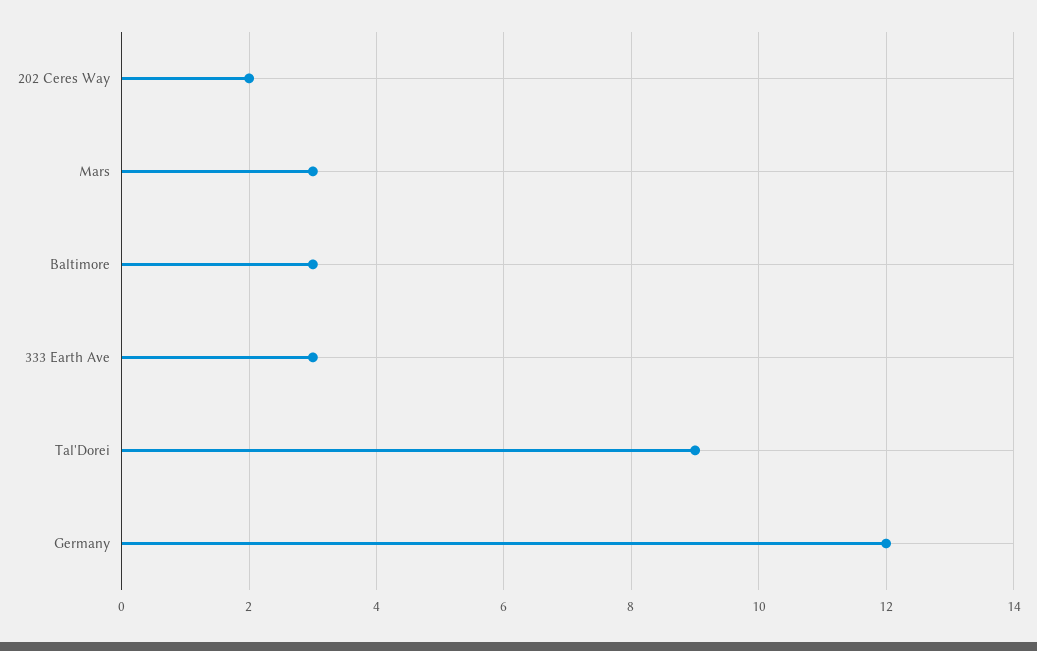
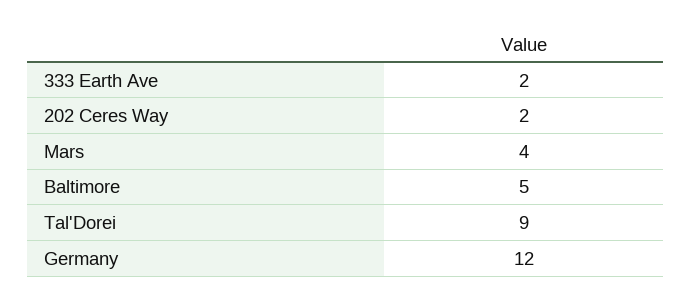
  {
    "202 Ceres Way": 2,
-   "Mars": 3,
+   "Mars": 4,
-   "Baltimore": 3,
+   "Baltimore": 5,
-   "333 Earth Ave": 3,
+   "333 Earth Ave": 2,
    "Tal'Dorei": 9,
    "Germany": 12
  }

